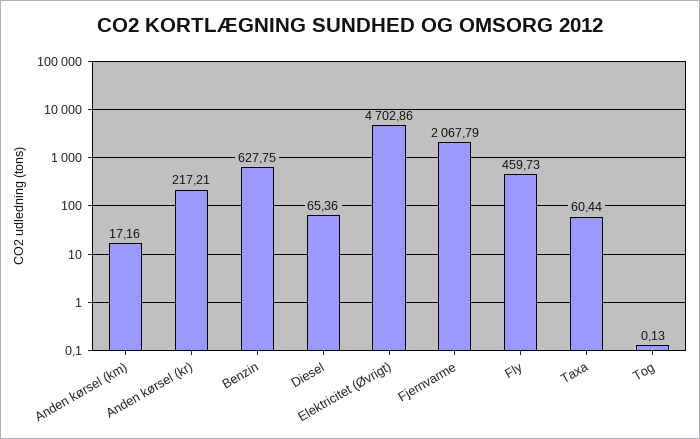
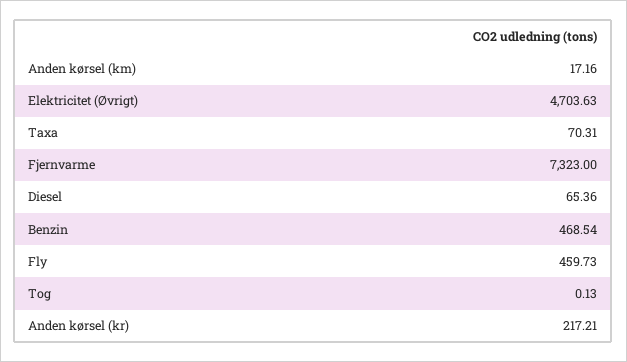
  {
    "Anden kørsel (km)": 17.16,
    "Anden kørsel (kr)": 217.21,
-   "Benzin": 627.75,
+   "Benzin": 468.54,
    "Diesel": 65.36,
-   "Elektricitet (Øvrigt)": 4702.86,
+   "Elektricitet (Øvrigt)": 4703.63,
-   "Fjernvarme": 2067.79,
+   "Fjernvarme": 7323,
    "Fly": 459.73,
-   "Taxa": 60.44,
+   "Taxa": 70.31,
    "Tog": 0.13
  }

